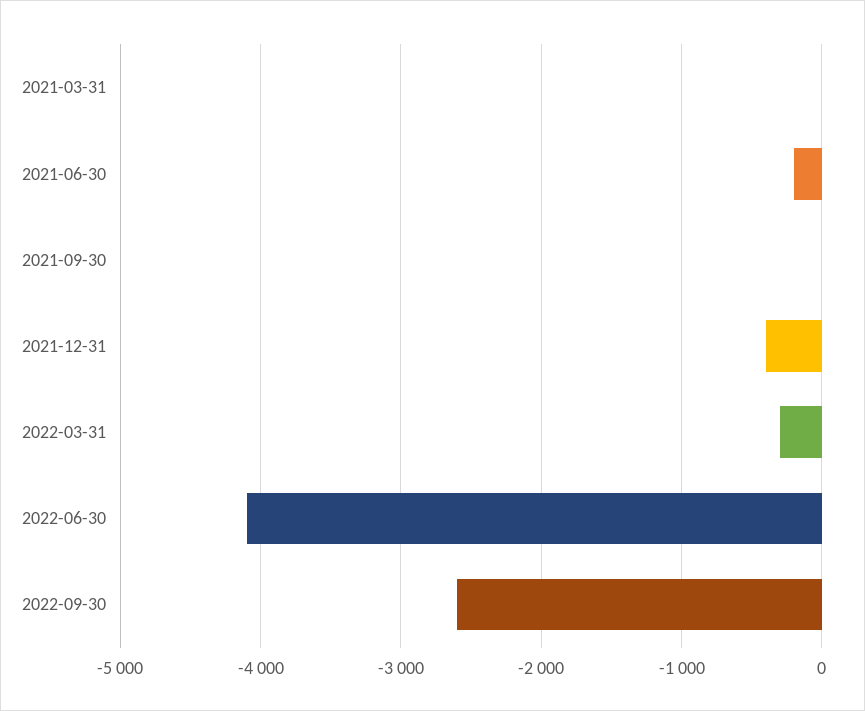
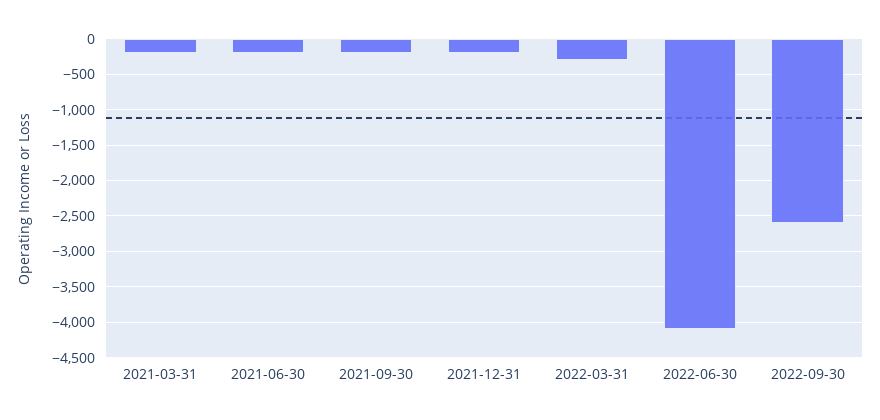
  {
-   "2021-03-31": 0,
+   "2021-03-31": -200,
    "2021-06-30": -200,
-   "2021-09-30": 0,
+   "2021-09-30": -200,
-   "2021-12-31": -400,
+   "2021-12-31": -200,
    "2022-03-31": -300,
    "2022-06-30": -4100,
    "2022-09-30": -2600
  }

